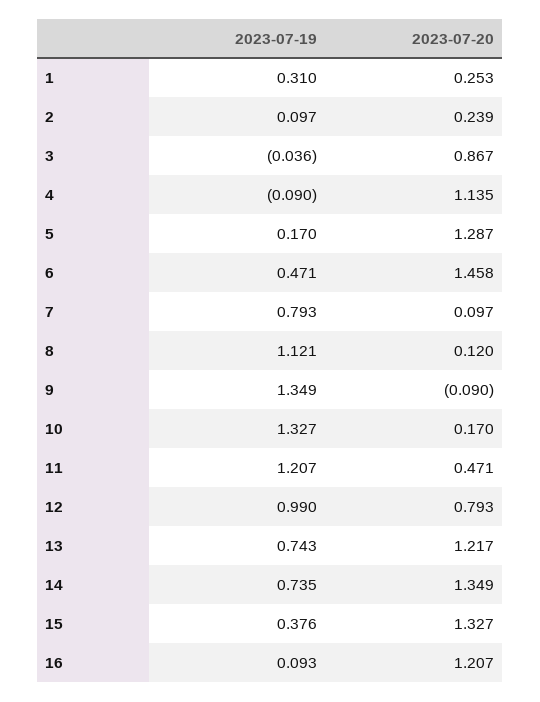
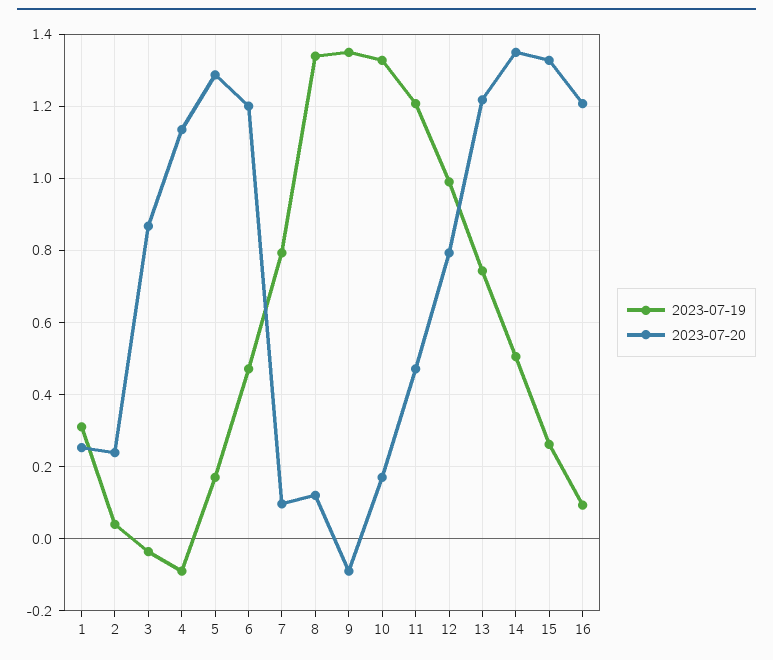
  {
    "2023-07-19": {
      "1": 0.31,
-     "2": 0.097,
+     "2": 0.04,
      "3": -0.036,
      "4": -0.09,
      "5": 0.17,
      "6": 0.471,
      "7": 0.793,
-     "8": 1.121,
+     "8": 1.34,
      "9": 1.349,
      "10": 1.327,
      "11": 1.207,
      "12": 0.99,
      "13": 0.743,
-     "14": 0.735,
+     "14": 0.5,
-     "15": 0.376,
+     "15": 0.26,
      "16": 0.093
    },
    "2023-07-20": {
      "1": 0.253,
      "2": 0.239,
      "3": 0.867,
      "4": 1.135,
      "5": 1.287,
-     "6": 1.458,
+     "6": 1.2,
      "7": 0.097,
      "8": 0.12,
      "9": -0.09,
      "10": 0.17,
      "11": 0.471,
      "12": 0.793,
      "13": 1.217,
      "14": 1.349,
      "15": 1.327,
      "16": 1.207
    }
  }

